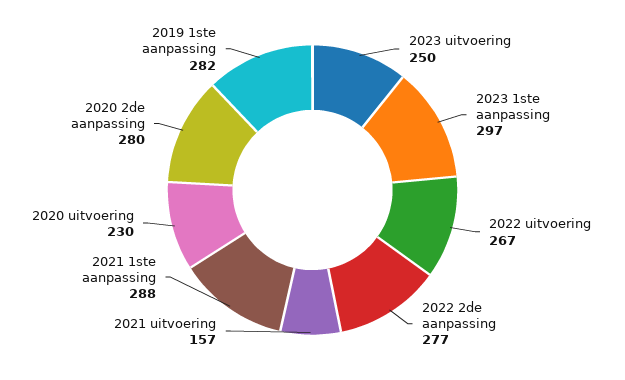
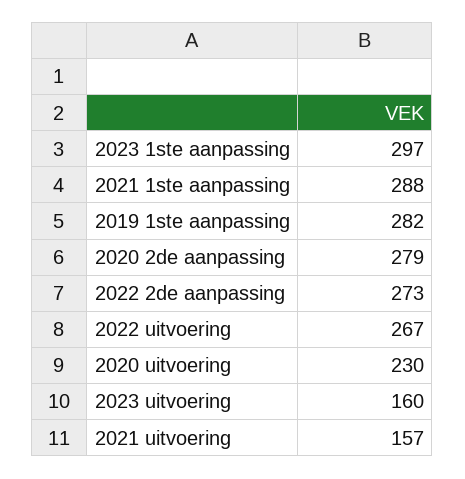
  {
-   "2023 uitvoering": 250,
+   "2023 uitvoering": 160,
    "2023 1ste aanpassing": 297,
    "2022 uitvoering": 267,
-   "2022 2de aanpassing": 277,
+   "2022 2de aanpassing": 273,
    "2021 uitvoering": 157,
    "2021 1ste aanpassing": 288,
    "2020 uitvoering": 230,
-   "2020 2de aanpassing": 280,
+   "2020 2de aanpassing": 279,
    "2019 1ste aanpassing": 282
  }

